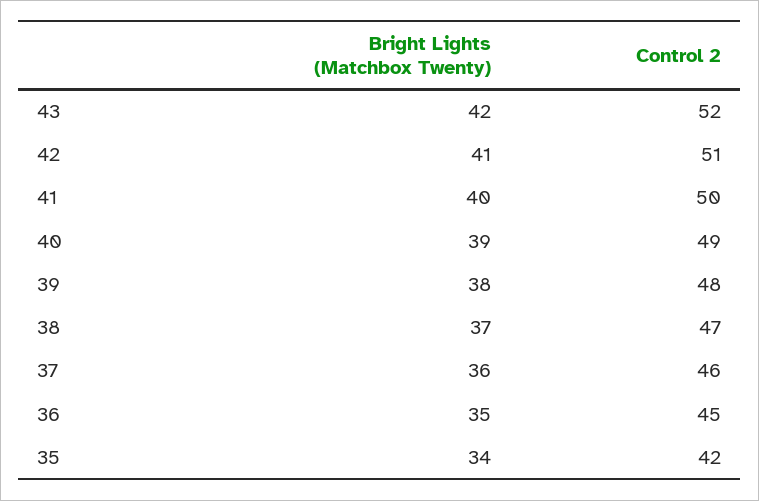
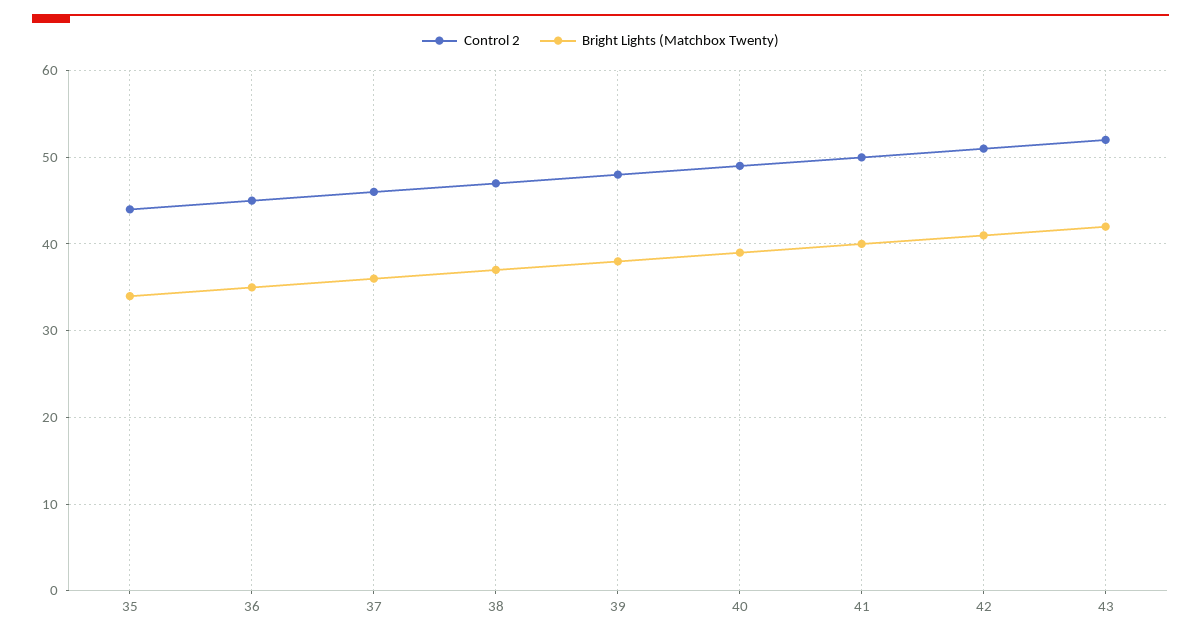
  {
    "Bright Lights (Matchbox Twenty)": {
      "43": 42,
      "42": 41,
      "41": 40,
      "40": 39,
      "39": 38,
      "38": 37,
      "37": 36,
      "36": 35,
      "35": 34
    },
    "Control 2": {
      "43": 52,
      "42": 51,
      "41": 50,
      "40": 49,
      "39": 48,
      "38": 47,
      "37": 46,
      "36": 45,
-     "35": 42
+     "35": 44
    }
  }

